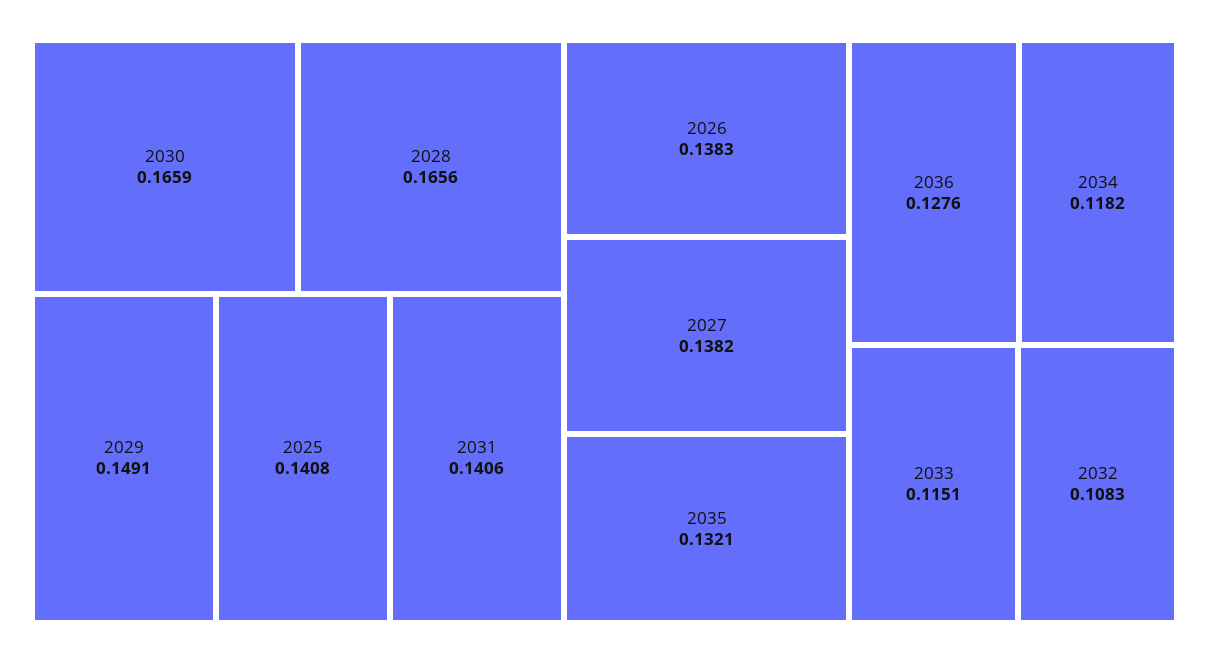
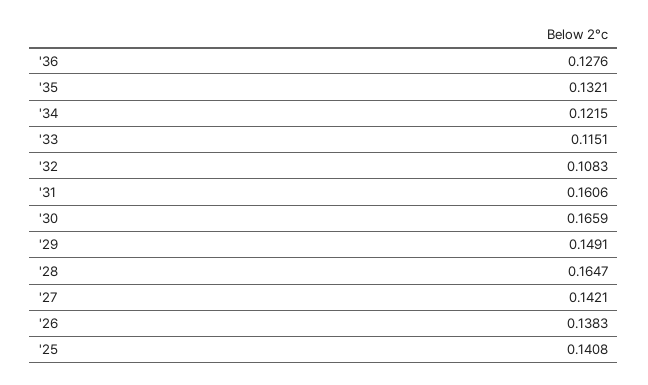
  {
    "2030": 0.1659,
-   "2028": 0.1656,
+   "2028": 0.1647,
    "2029": 0.1491,
    "2025": 0.1408,
-   "2031": 0.1406,
+   "2031": 0.1606,
    "2026": 0.1383,
-   "2027": 0.1382,
+   "2027": 0.1421,
    "2035": 0.1321,
    "2036": 0.1276,
-   "2034": 0.1182,
+   "2034": 0.1215,
    "2033": 0.1151,
    "2032": 0.1083
  }

